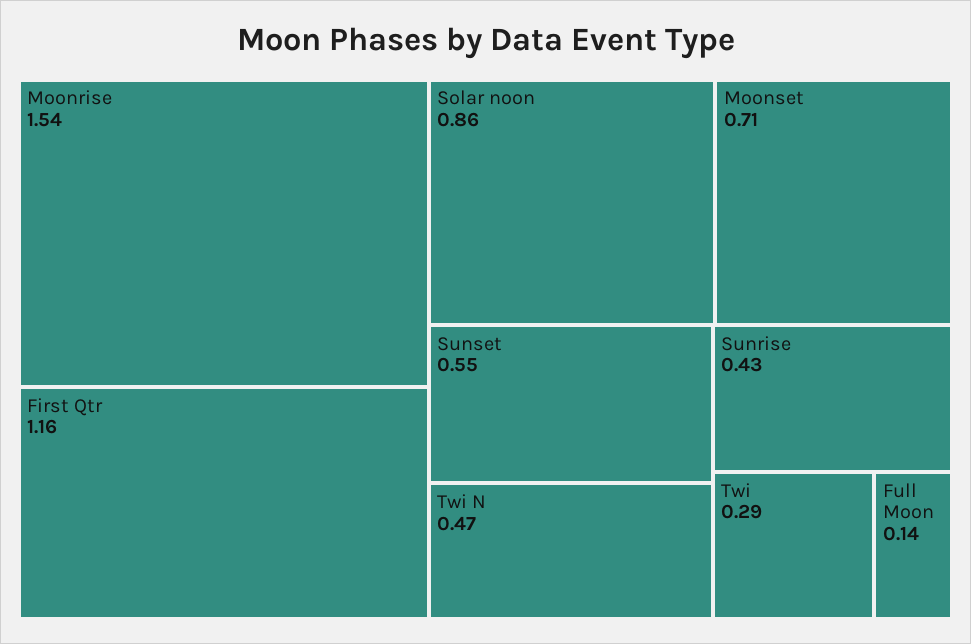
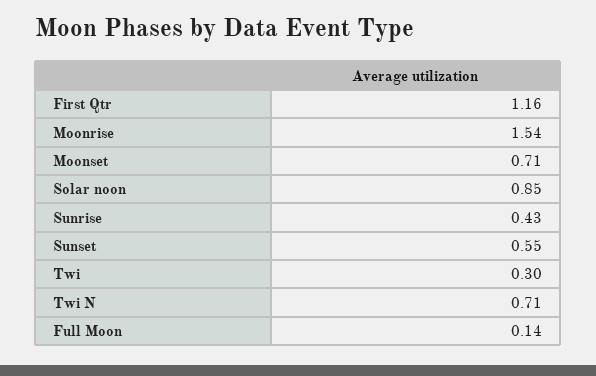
  {
    "Moonrise": 1.54,
    "First Qtr": 1.16,
-   "Solar noon": 0.86,
+   "Solar noon": 0.85,
    "Moonset": 0.71,
    "Sunset": 0.55,
-   "Twi N": 0.47,
+   "Twi N": 0.71,
    "Sunrise": 0.43,
-   "Twi": 0.29,
+   "Twi": 0.3,
    "Full Moon": 0.14
  }

